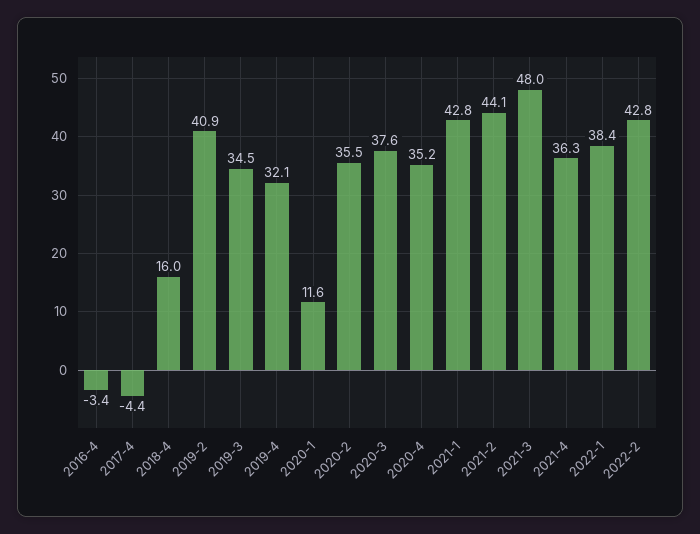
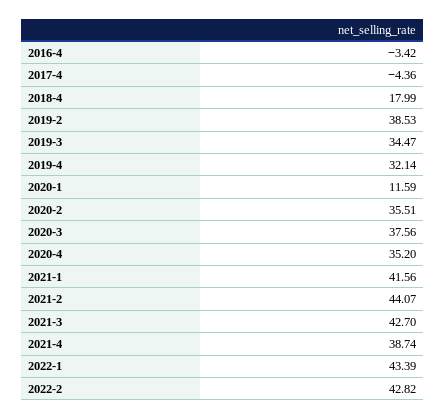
  {
    "2016-4": -3.42,
    "2017-4": -4.36,
-   "2018-4": 16,
+   "2018-4": 17.99,
-   "2019-2": 40.9,
+   "2019-2": 38.53,
    "2019-3": 34.47,
    "2019-4": 32.14,
    "2020-1": 11.59,
    "2020-2": 35.51,
    "2020-3": 37.56,
    "2020-4": 35.2,
-   "2021-1": 42.8,
+   "2021-1": 41.56,
    "2021-2": 44.07,
-   "2021-3": 48,
+   "2021-3": 42.7,
-   "2021-4": 36.3,
+   "2021-4": 38.74,
-   "2022-1": 38.4,
+   "2022-1": 43.39,
    "2022-2": 42.82
  }

